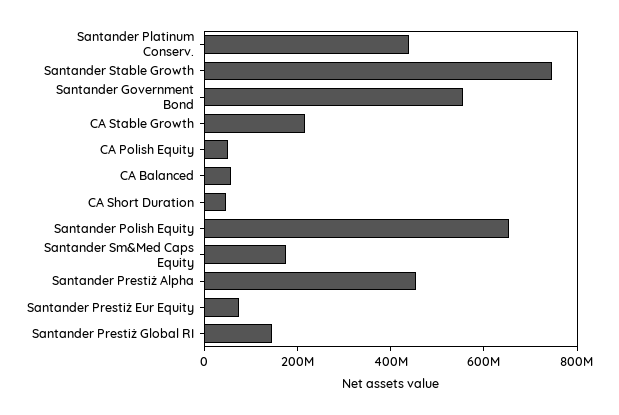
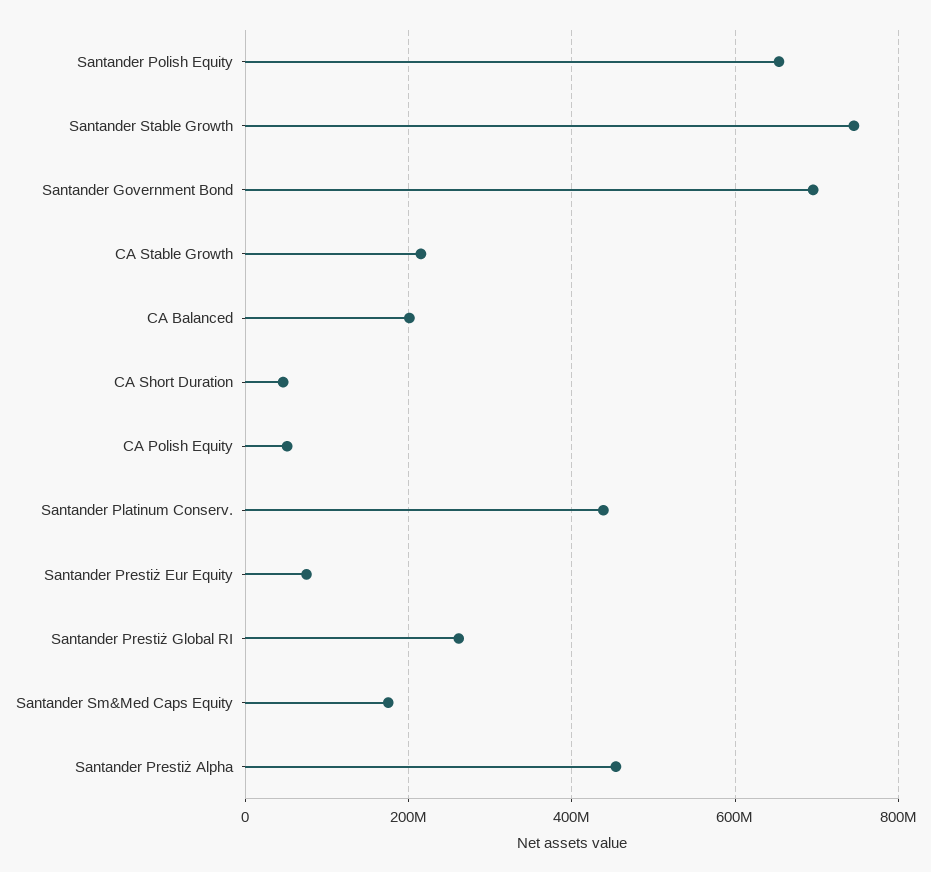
  {
    "Santander Platinum Conserv.": 440000000,
    "Santander Stable Growth": 740000000,
-   "Santander Government Bond": 550000000,
+   "Santander Government Bond": 700000000,
    "CA Stable Growth": 220000000,
    "CA Polish Equity": 60000000,
-   "CA Balanced": 50000000,
+   "CA Balanced": 200000000,
    "CA Short Duration": 40000000,
    "Santander Polish Equity": 660000000,
    "Santander Sm&Med Caps Equity": 180000000,
    "Santander Prestiż Alpha": 460000000,
    "Santander Prestiż Eur Equity": 80000000,
-   "Santander Prestiż Global RI": 150000000
+   "Santander Prestiż Global RI": 260000000
  }

